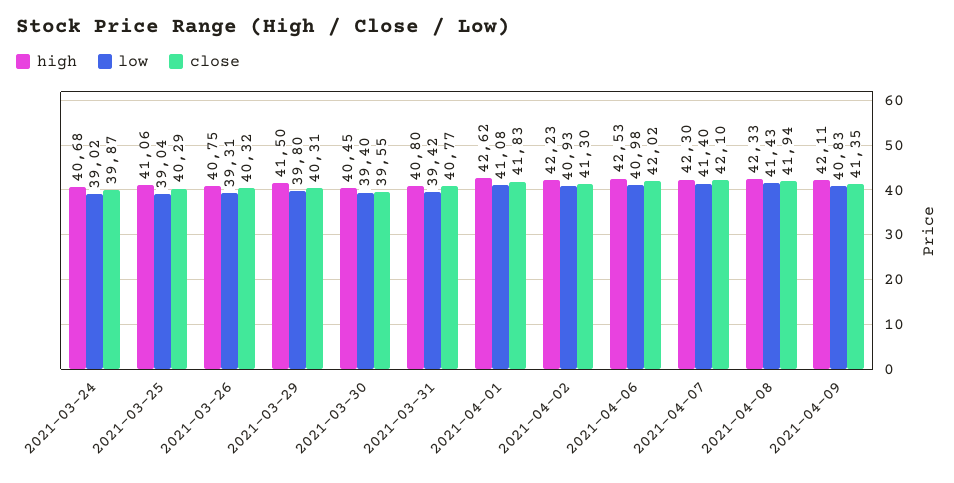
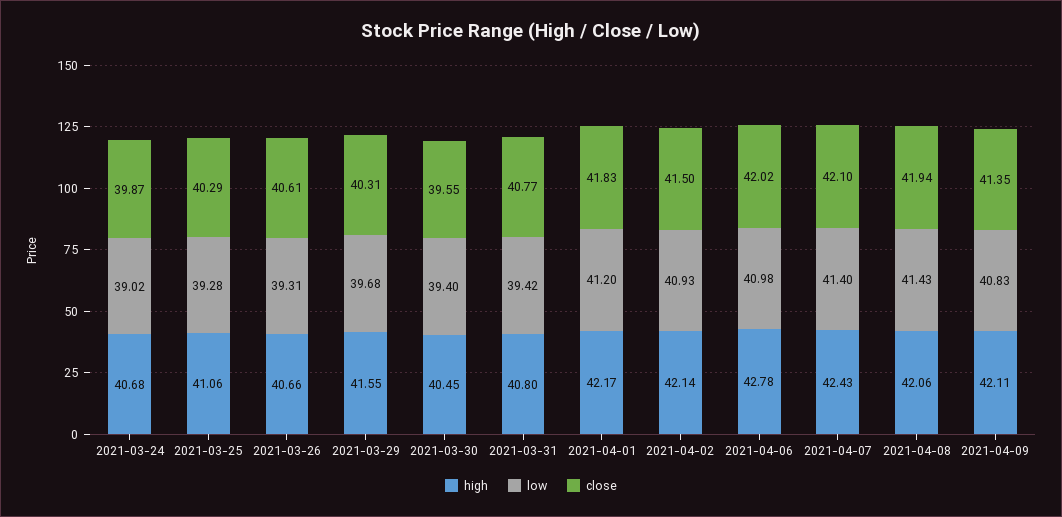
  {
    "high": {
      "2021-03-24": 40.68,
      "2021-03-25": 41.06,
-     "2021-03-26": 40.75,
+     "2021-03-26": 40.66,
-     "2021-03-29": 41.5,
+     "2021-03-29": 41.55,
      "2021-03-30": 40.45,
      "2021-03-31": 40.8,
-     "2021-04-01": 42.62,
+     "2021-04-01": 42.17,
-     "2021-04-02": 42.23,
+     "2021-04-02": 42.14,
-     "2021-04-06": 42.53,
+     "2021-04-06": 42.78,
-     "2021-04-07": 42.3,
+     "2021-04-07": 42.43,
-     "2021-04-08": 42.33,
+     "2021-04-08": 42.06,
      "2021-04-09": 42.11
    },
    "low": {
      "2021-03-24": 39.02,
-     "2021-03-25": 39.04,
+     "2021-03-25": 39.28,
      "2021-03-26": 39.31,
-     "2021-03-29": 39.8,
+     "2021-03-29": 39.68,
      "2021-03-30": 39.4,
      "2021-03-31": 39.42,
-     "2021-04-01": 41.08,
+     "2021-04-01": 41.2,
      "2021-04-02": 40.93,
      "2021-04-06": 40.98,
      "2021-04-07": 41.4,
      "2021-04-08": 41.43,
      "2021-04-09": 40.83
    },
    "close": {
      "2021-03-24": 39.87,
      "2021-03-25": 40.29,
-     "2021-03-26": 40.32,
+     "2021-03-26": 40.61,
      "2021-03-29": 40.31,
      "2021-03-30": 39.55,
      "2021-03-31": 40.77,
      "2021-04-01": 41.83,
-     "2021-04-02": 41.3,
+     "2021-04-02": 41.5,
      "2021-04-06": 42.02,
      "2021-04-07": 42.1,
      "2021-04-08": 41.94,
      "2021-04-09": 41.35
    }
  }

